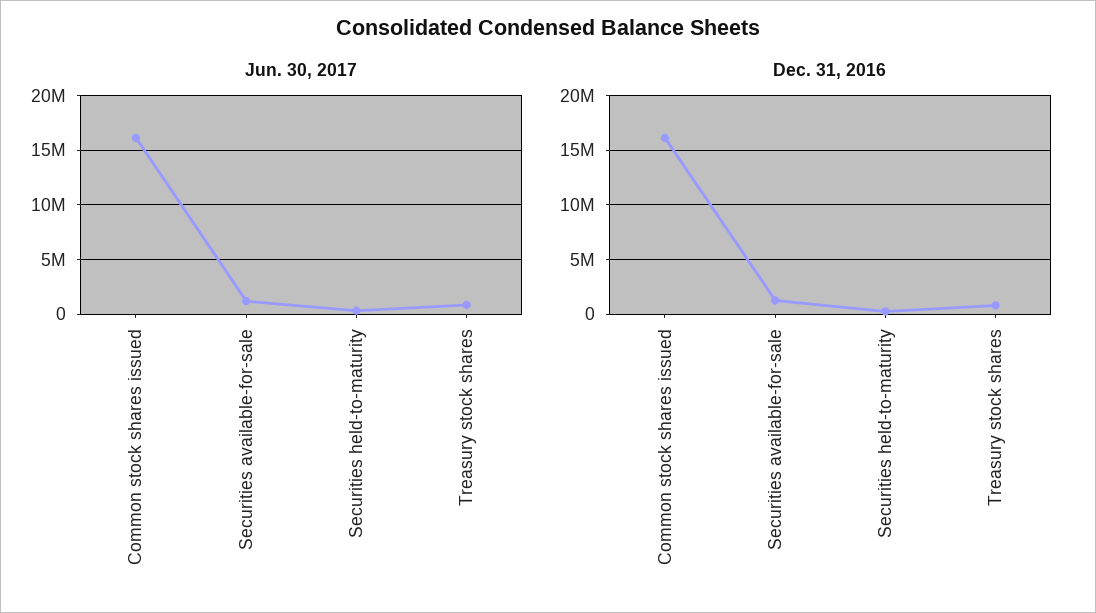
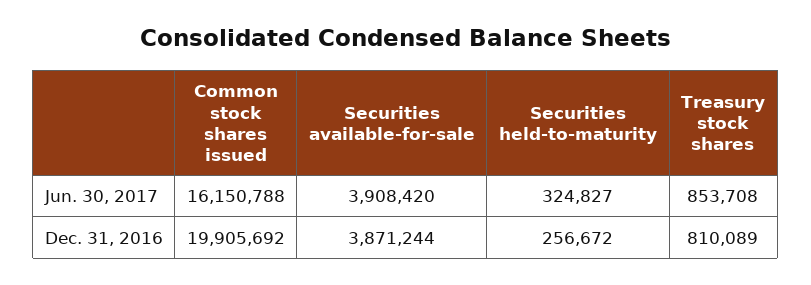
  {
    "Jun. 30, 2017": {
      "Common stock shares issued": 16150788,
-     "Securities available-for-sale": 1000000,
+     "Securities available-for-sale": 3908420,
      "Securities held-to-maturity": 324827,
      "Treasury stock shares": 853708
    },
    "Dec. 31, 2016": {
-     "Common stock shares issued": 16000000,
+     "Common stock shares issued": 19905692,
-     "Securities available-for-sale": 1000000,
+     "Securities available-for-sale": 3871244,
      "Securities held-to-maturity": 256672,
      "Treasury stock shares": 810089
    }
  }

